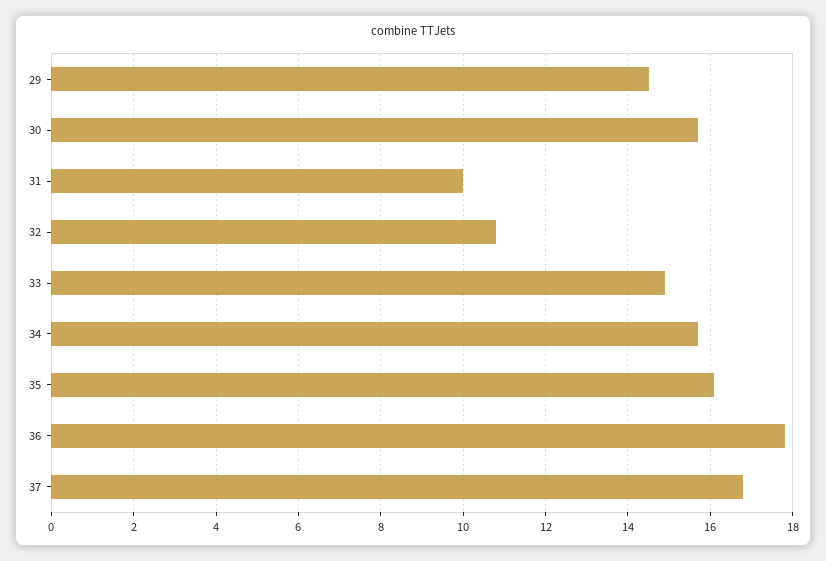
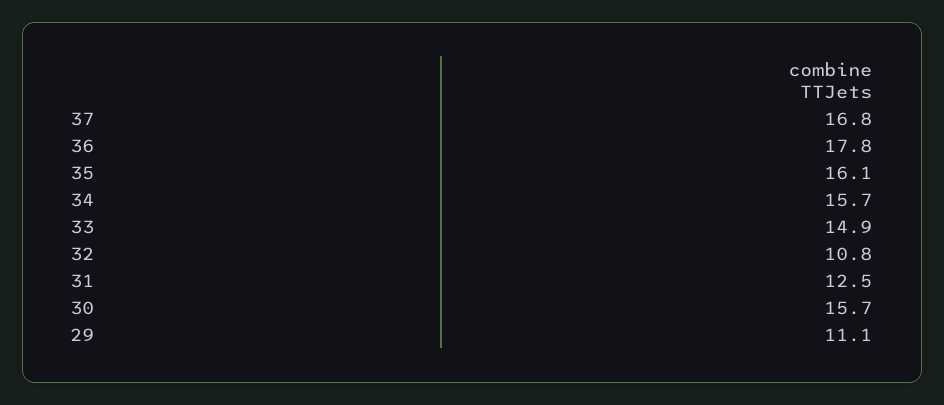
  {
-   "29": 14.5,
+   "29": 11.1,
    "30": 15.7,
-   "31": 10,
+   "31": 12.5,
    "32": 10.8,
    "33": 14.9,
    "34": 15.7,
    "35": 16.1,
    "36": 17.8,
    "37": 16.8
  }

